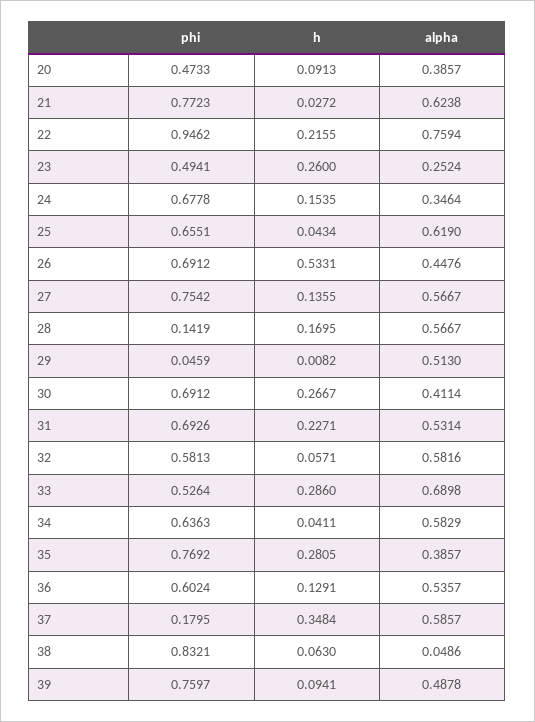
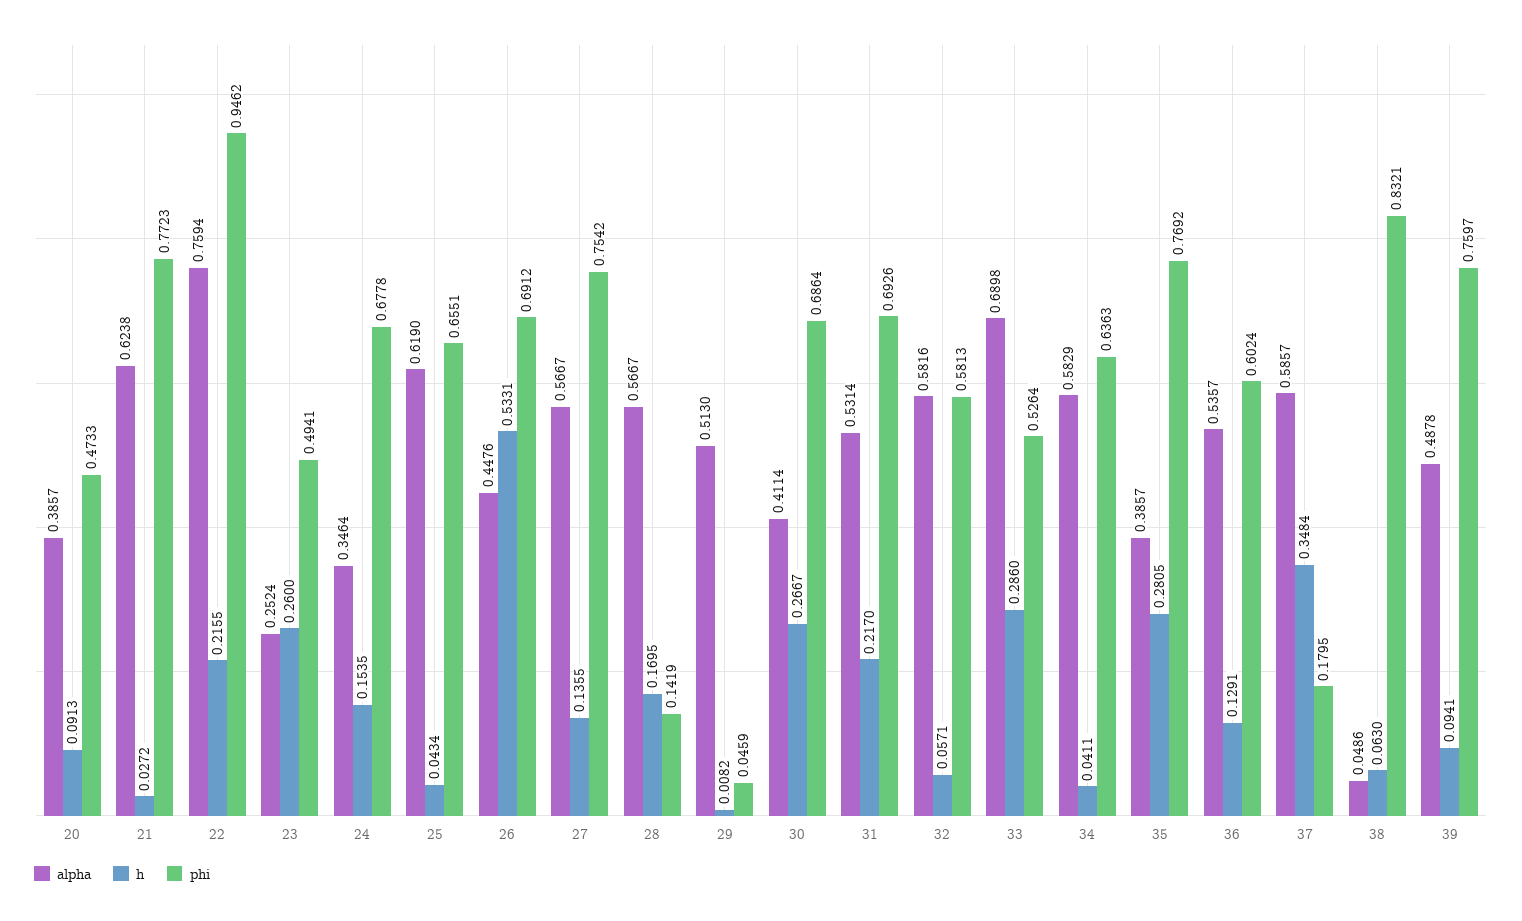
  {
    "phi": {
      "20": 0.4733,
      "21": 0.7723,
      "22": 0.9462,
      "23": 0.4941,
      "24": 0.6778,
      "25": 0.6551,
      "26": 0.6912,
      "27": 0.7542,
      "28": 0.1419,
      "29": 0.0459,
-     "30": 0.6912,
+     "30": 0.6864,
      "31": 0.6926,
      "32": 0.5813,
      "33": 0.5264,
      "34": 0.6363,
      "35": 0.7692,
      "36": 0.6024,
      "37": 0.1795,
      "38": 0.8321,
      "39": 0.7597
    },
    "h": {
      "20": 0.0913,
      "21": 0.0272,
      "22": 0.2155,
      "23": 0.26,
      "24": 0.1535,
      "25": 0.0434,
      "26": 0.5331,
      "27": 0.1355,
      "28": 0.1695,
      "29": 0.0082,
      "30": 0.2667,
-     "31": 0.2271,
+     "31": 0.217,
      "32": 0.0571,
      "33": 0.286,
      "34": 0.0411,
      "35": 0.2805,
      "36": 0.1291,
      "37": 0.3484,
      "38": 0.063,
      "39": 0.0941
    },
    "alpha": {
      "20": 0.3857,
      "21": 0.6238,
      "22": 0.7594,
      "23": 0.2524,
      "24": 0.3464,
      "25": 0.619,
      "26": 0.4476,
      "27": 0.5667,
      "28": 0.5667,
      "29": 0.513,
      "30": 0.4114,
      "31": 0.5314,
      "32": 0.5816,
      "33": 0.6898,
      "34": 0.5829,
      "35": 0.3857,
      "36": 0.5357,
      "37": 0.5857,
      "38": 0.0486,
      "39": 0.4878
    }
  }

